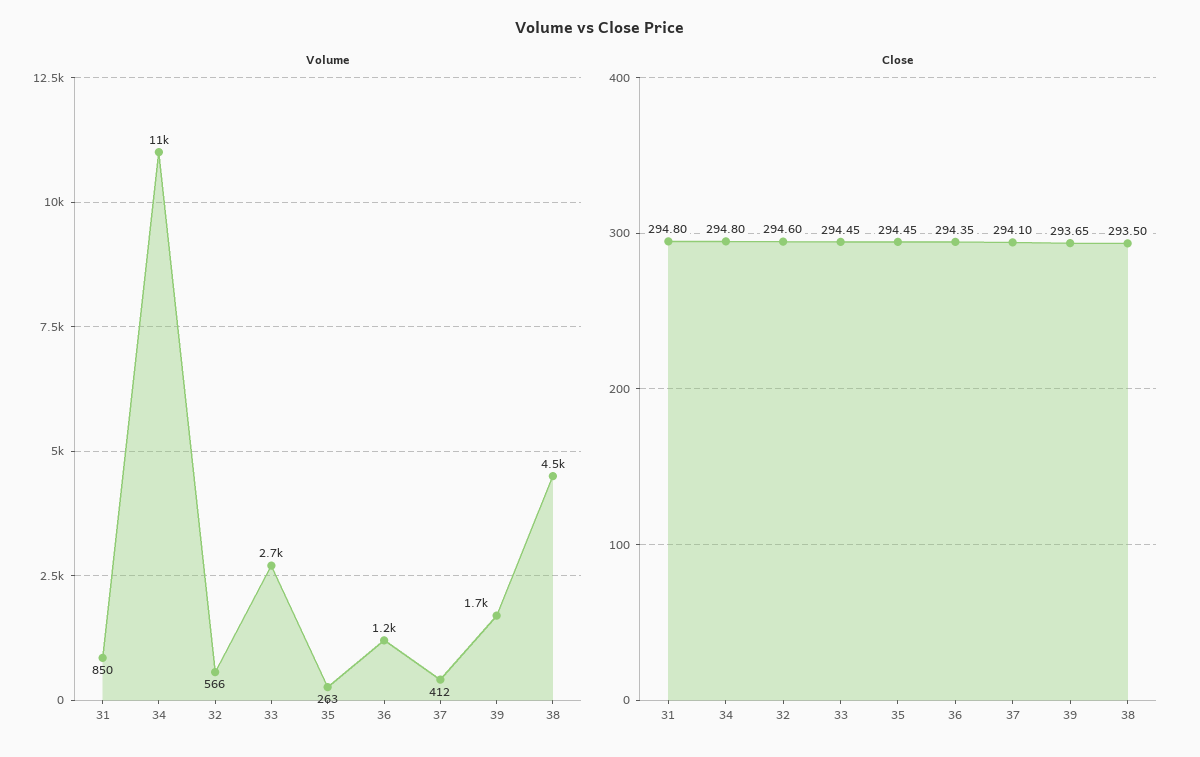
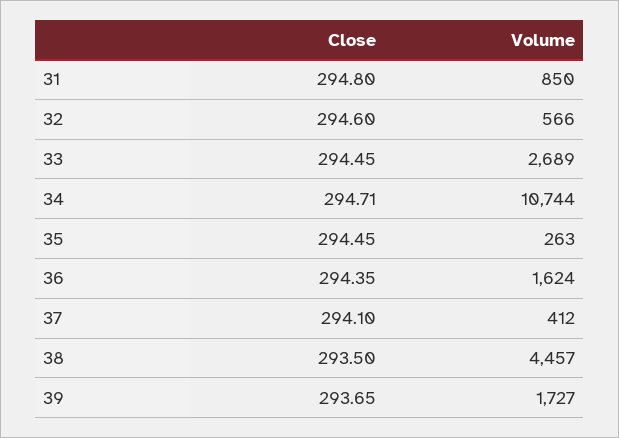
  {
    "Volume": {
      "31": 850,
      "34": 10744,
      "32": 566,
      "33": 2689,
      "35": 263,
-     "36": 1200,
+     "36": 1624,
      "37": 412,
      "39": 1727,
      "38": 4457
    },
    "Close": {
      "31": 294.8,
-     "34": 294.8,
+     "34": 294.71,
      "32": 294.6,
      "33": 294.45,
      "35": 294.45,
      "36": 294.35,
      "37": 294.1,
      "39": 293.65,
      "38": 293.5
    }
  }

